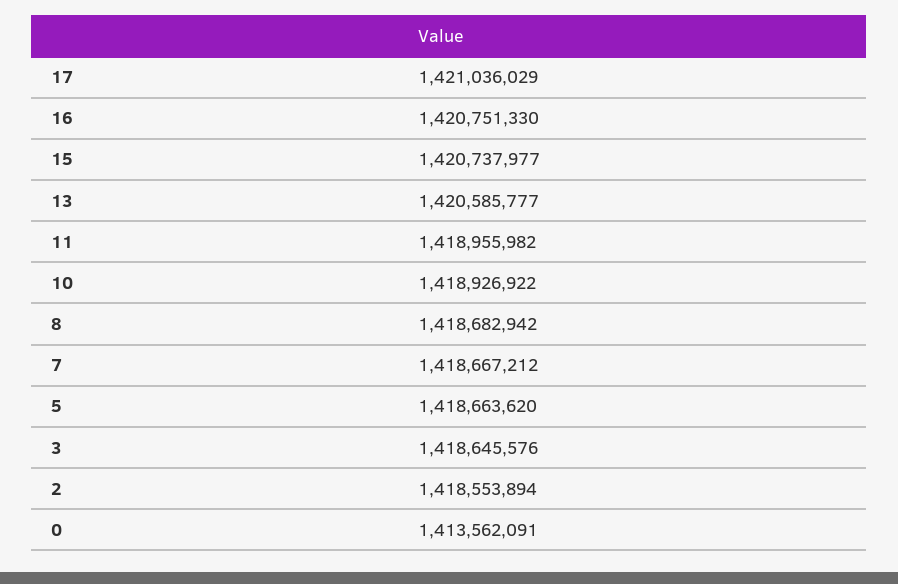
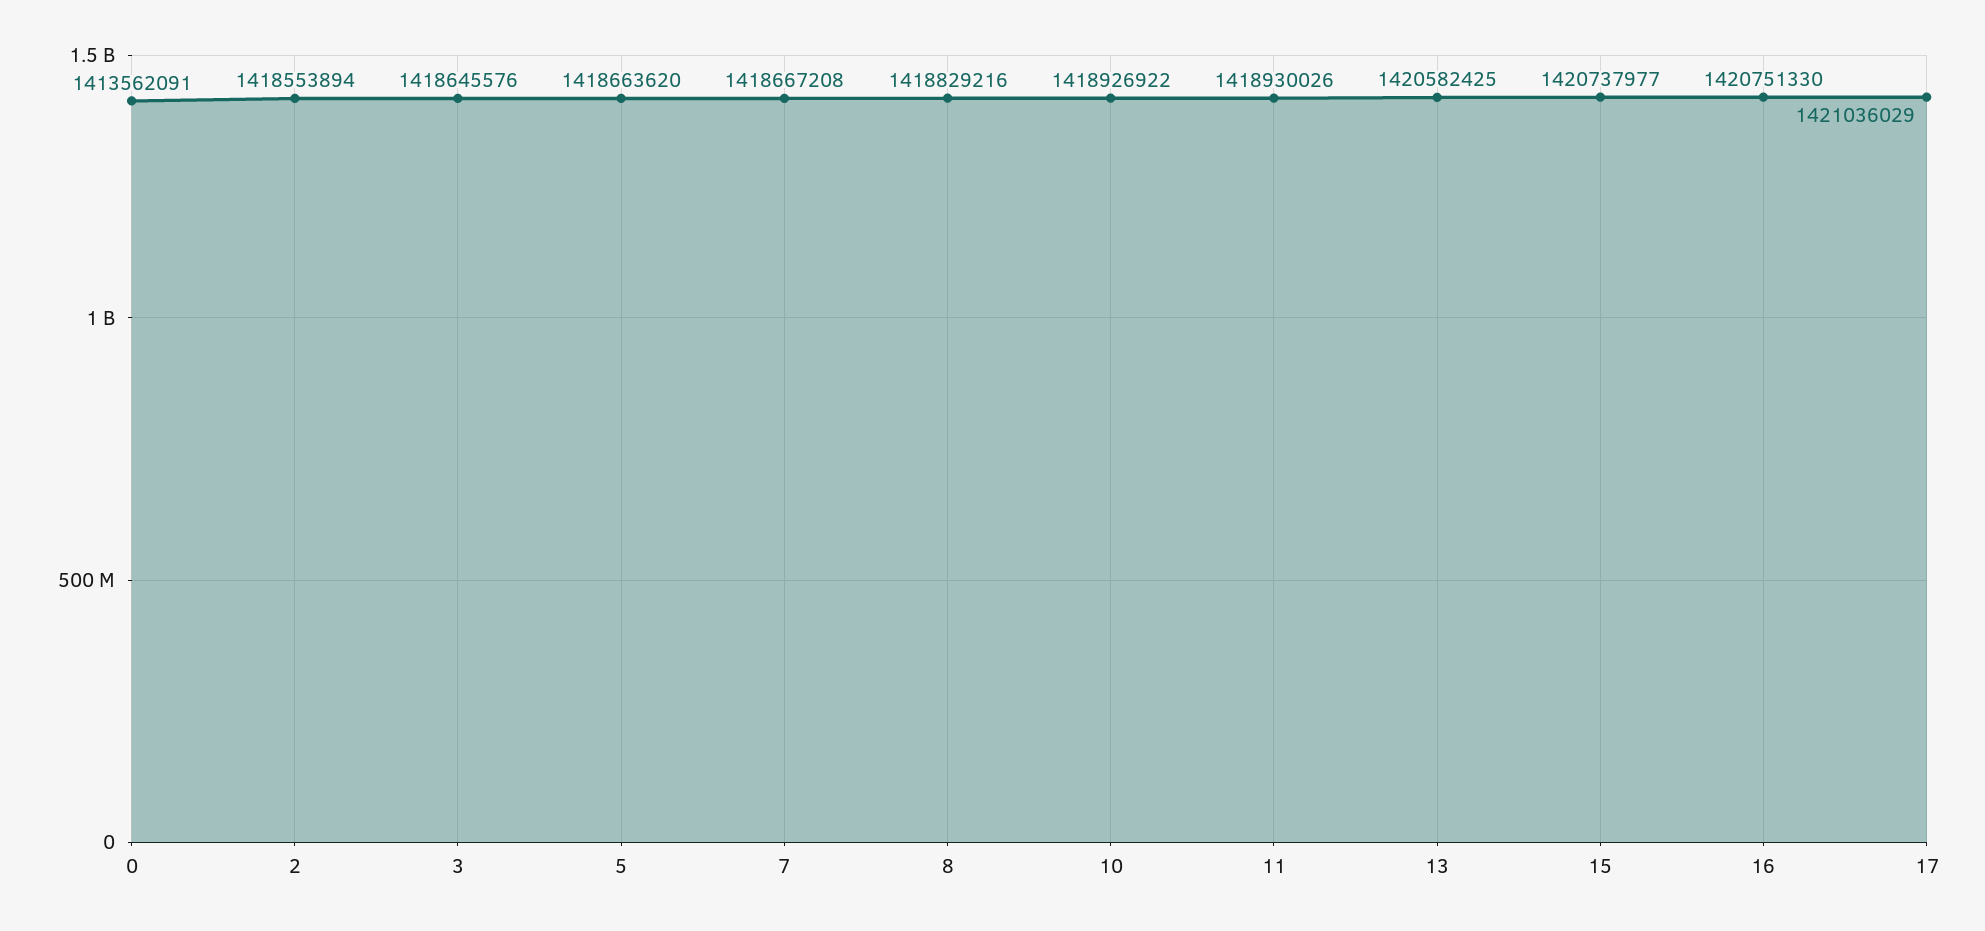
  {
    "17": 1421036029,
    "16": 1420751330,
    "15": 1420737977,
-   "13": 1420585777,
+   "13": 1420582425,
-   "11": 1418955982,
+   "11": 1418930026,
    "10": 1418926922,
-   "8": 1418682942,
+   "8": 1418829216,
-   "7": 1418667212,
+   "7": 1418667208,
    "5": 1418663620,
    "3": 1418645576,
    "2": 1418553894,
    "0": 1413562091
  }

